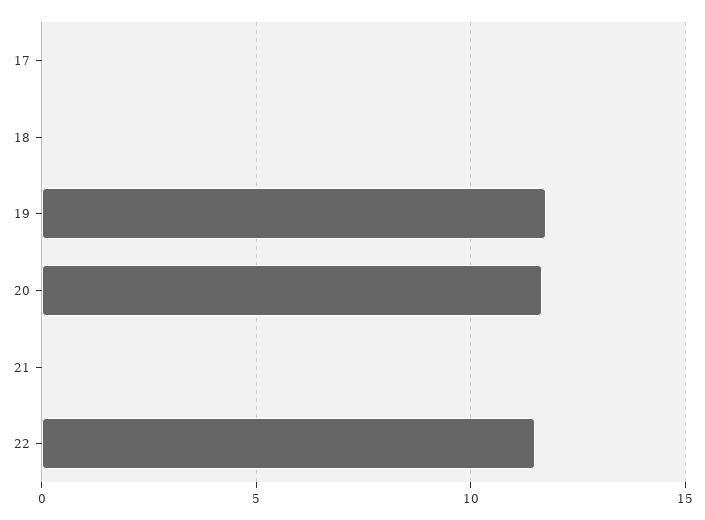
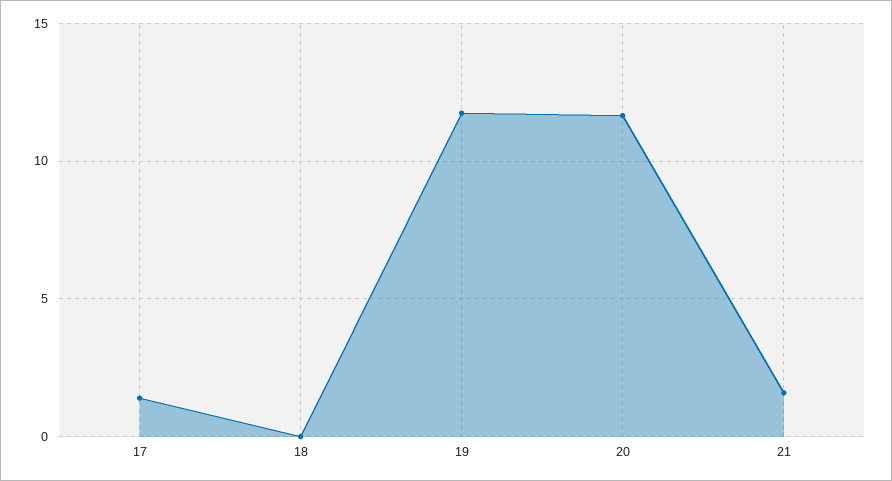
  {
-   "17": 0,
+   "17": 1.5,
    "18": 0,
    "19": 11.5,
    "20": 11.5,
-   "21": 0,
+   "21": 1.5
-   "22": 11.5
  }

